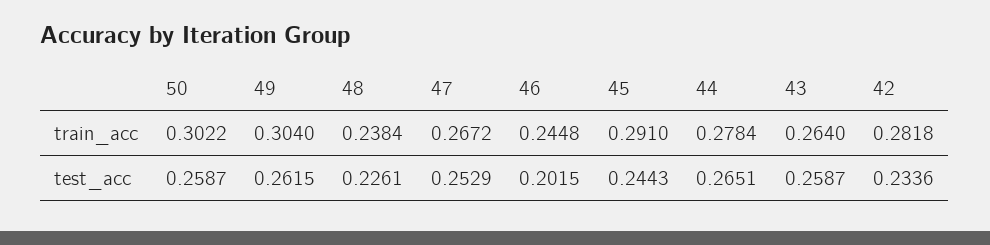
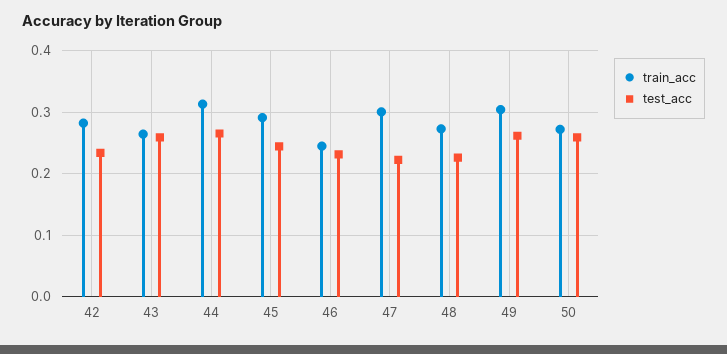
  {
    "train_acc": {
-     "50": 0.3022,
+     "50": 0.27,
      "49": 0.304,
-     "48": 0.2384,
+     "48": 0.27,
-     "47": 0.2672,
+     "47": 0.3,
      "46": 0.2448,
      "45": 0.291,
-     "44": 0.2784,
+     "44": 0.31,
      "43": 0.264,
      "42": 0.2818
    },
    "test_acc": {
      "50": 0.2587,
      "49": 0.2615,
      "48": 0.2261,
-     "47": 0.2529,
+     "47": 0.22,
-     "46": 0.2015,
+     "46": 0.23,
      "45": 0.2443,
      "44": 0.2651,
      "43": 0.2587,
      "42": 0.2336
    }
  }

